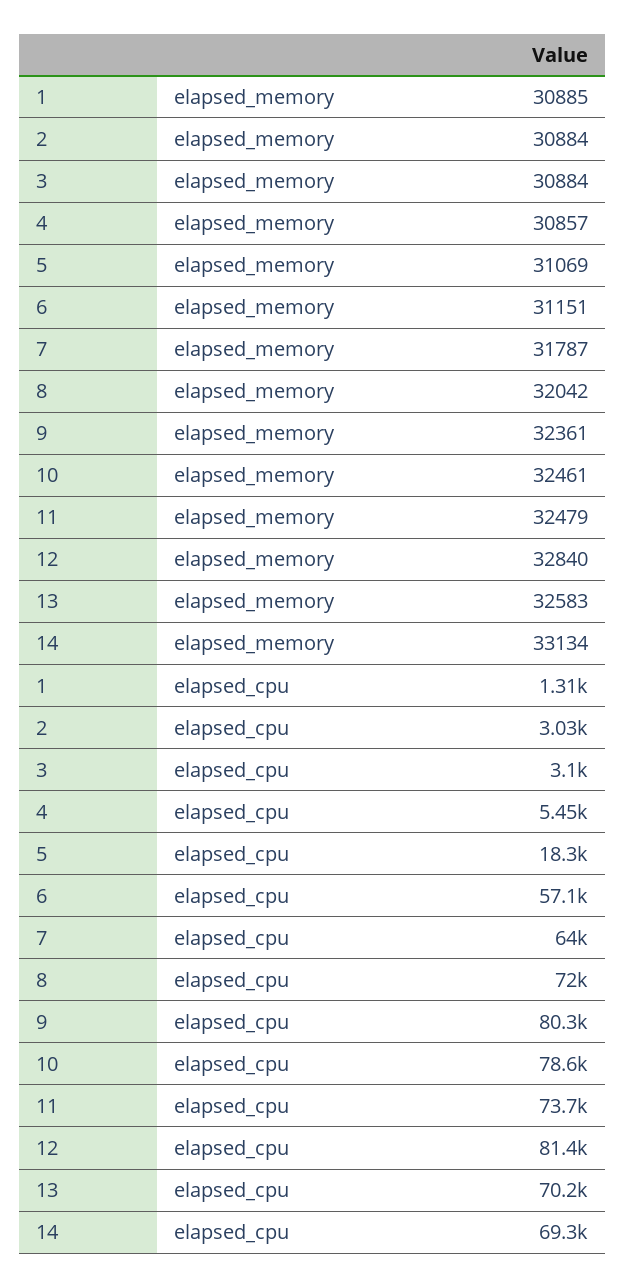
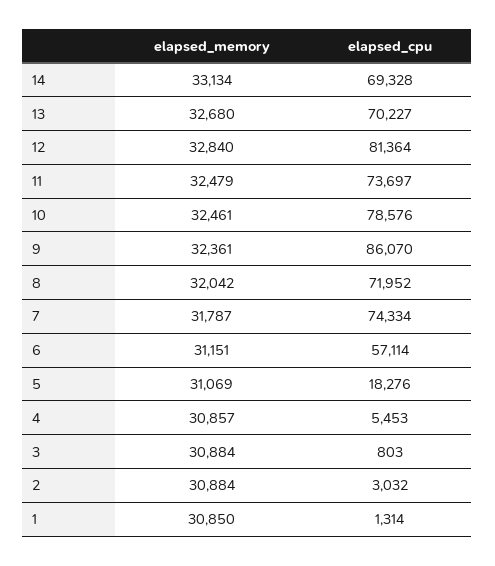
  {
    "1": {
-     "elapsed_memory": 30885,
+     "elapsed_memory": 30850,
      "elapsed_cpu": 1314
    },
    "2": {
      "elapsed_memory": 30884,
      "elapsed_cpu": 3032
    },
    "3": {
      "elapsed_memory": 30884,
-     "elapsed_cpu": 3100
+     "elapsed_cpu": 803
    },
    "4": {
      "elapsed_memory": 30857,
      "elapsed_cpu": 5453
    },
    "5": {
      "elapsed_memory": 31069,
      "elapsed_cpu": 18276
    },
    "6": {
      "elapsed_memory": 31151,
      "elapsed_cpu": 57114
    },
    "7": {
      "elapsed_memory": 31787,
-     "elapsed_cpu": 64000
+     "elapsed_cpu": 74334
    },
    "8": {
      "elapsed_memory": 32042,
      "elapsed_cpu": 71952
    },
    "9": {
      "elapsed_memory": 32361,
-     "elapsed_cpu": 80300
+     "elapsed_cpu": 86070
    },
    "10": {
      "elapsed_memory": 32461,
      "elapsed_cpu": 78576
    },
    "11": {
      "elapsed_memory": 32479,
      "elapsed_cpu": 73697
    },
    "12": {
      "elapsed_memory": 32840,
      "elapsed_cpu": 81364
    },
    "13": {
-     "elapsed_memory": 32583,
+     "elapsed_memory": 32680,
      "elapsed_cpu": 70227
    },
    "14": {
      "elapsed_memory": 33134,
      "elapsed_cpu": 69328
    }
  }

